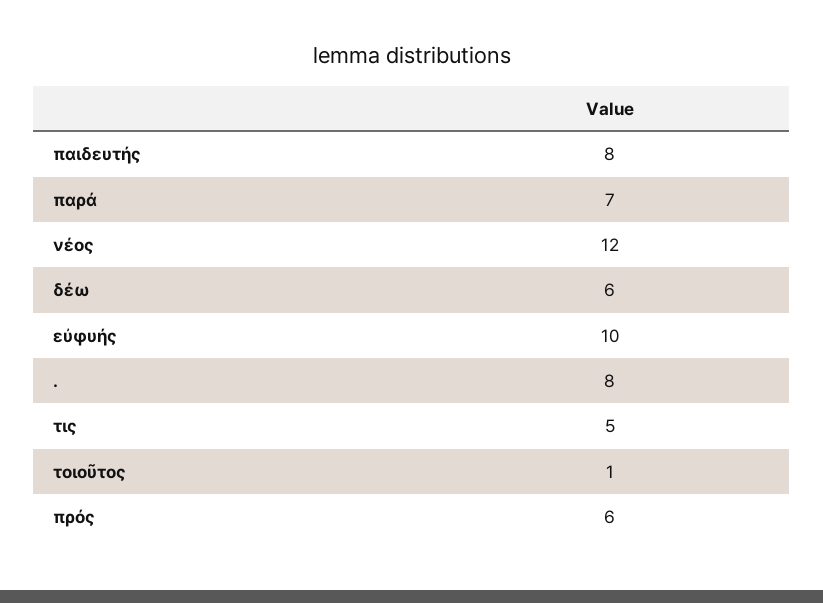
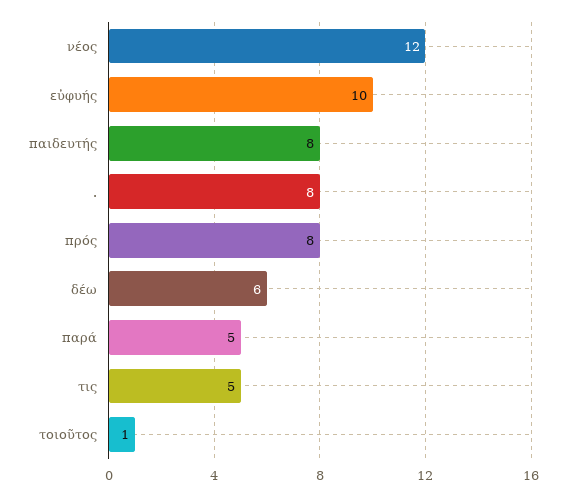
  {
    "παιδευτής": 8,
-   "παρά": 7,
+   "παρά": 5,
    "νέος": 12,
    "δέω": 6,
    "εὐφυής": 10,
    ".": 8,
    "τις": 5,
    "τοιοῦτος": 1,
-   "πρός": 6
+   "πρός": 8
  }

